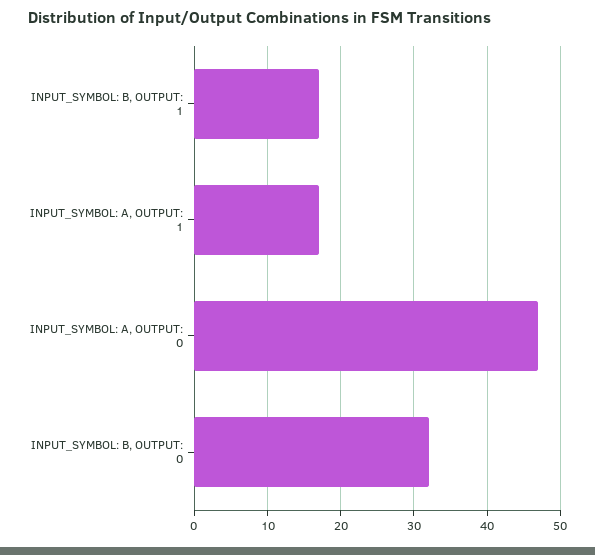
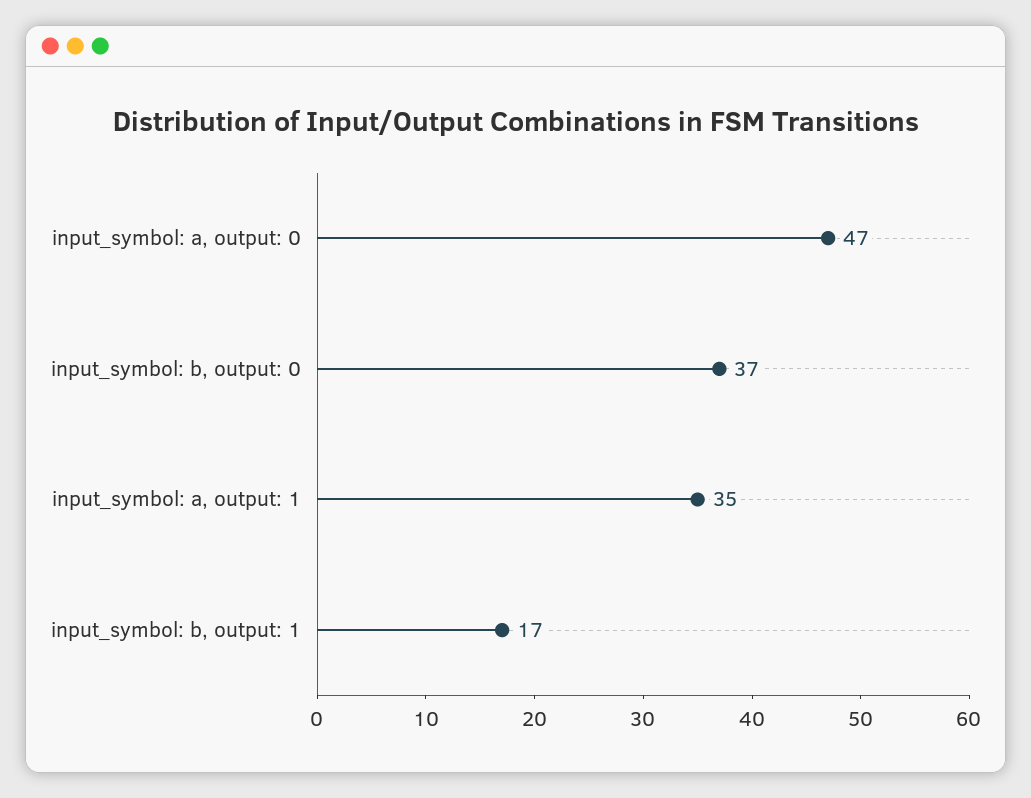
  {
    "INPUT_SYMBOL: B, OUTPUT: 1": 17,
-   "INPUT_SYMBOL: A, OUTPUT: 1": 17,
+   "INPUT_SYMBOL: A, OUTPUT: 1": 35,
    "INPUT_SYMBOL: A, OUTPUT: 0": 47,
-   "INPUT_SYMBOL: B, OUTPUT: 0": 32
+   "INPUT_SYMBOL: B, OUTPUT: 0": 37
  }

